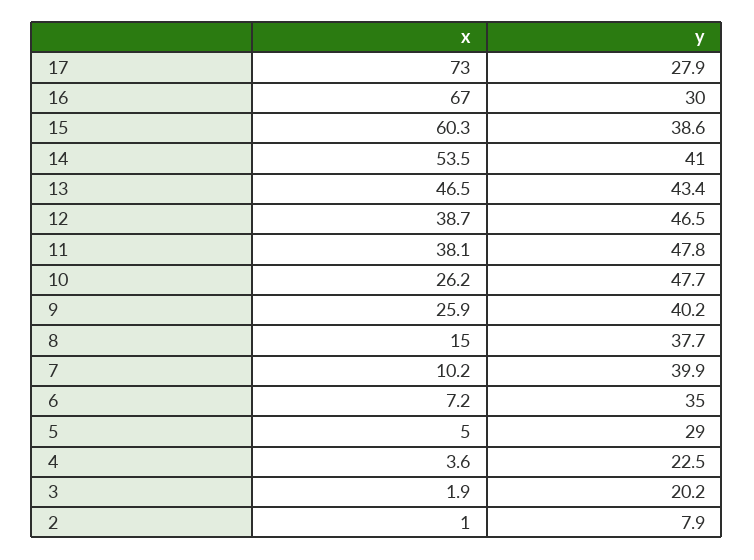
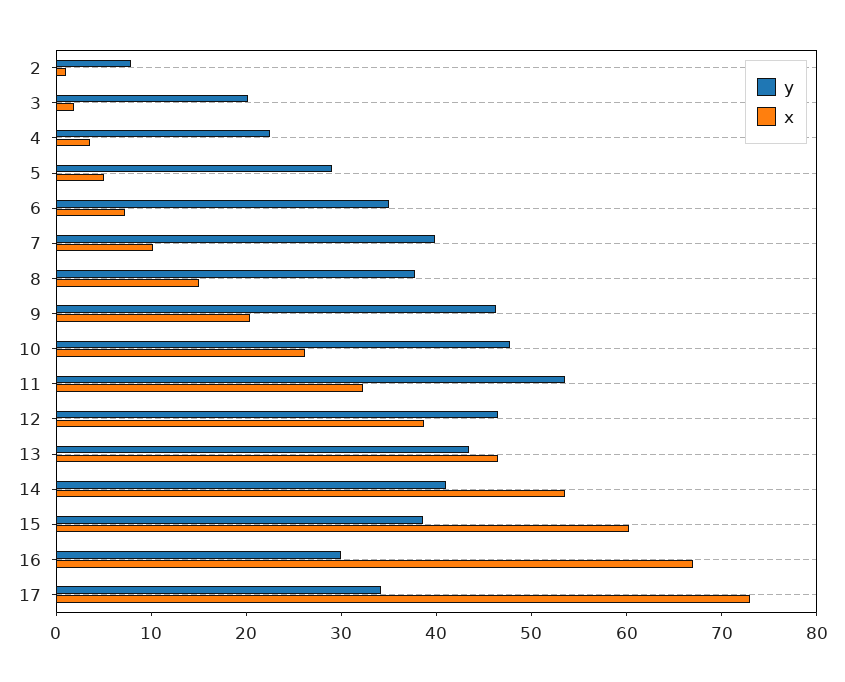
  {
    "x": {
      "17": 73,
      "16": 67,
      "15": 60.3,
      "14": 53.5,
      "13": 46.5,
      "12": 38.7,
-     "11": 38.1,
+     "11": 32,
      "10": 26.2,
-     "9": 25.9,
+     "9": 20,
      "8": 15,
      "7": 10.2,
      "6": 7.2,
      "5": 5,
      "4": 3.6,
      "3": 1.9,
      "2": 1
    },
    "y": {
-     "17": 27.9,
+     "17": 34,
      "16": 30,
      "15": 38.6,
      "14": 41,
      "13": 43.4,
      "12": 46.5,
-     "11": 47.8,
+     "11": 54,
      "10": 47.7,
-     "9": 40.2,
+     "9": 46,
      "8": 37.7,
      "7": 39.9,
      "6": 35,
      "5": 29,
      "4": 22.5,
      "3": 20.2,
      "2": 7.9
    }
  }

